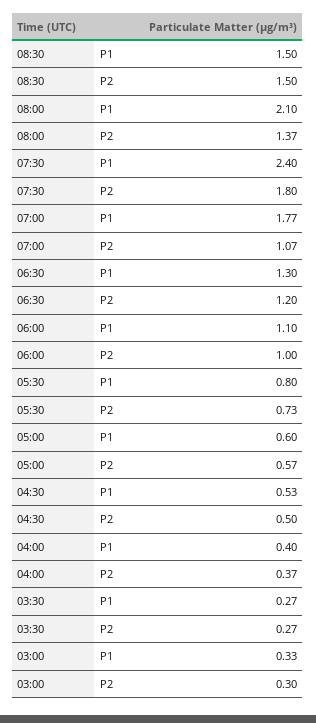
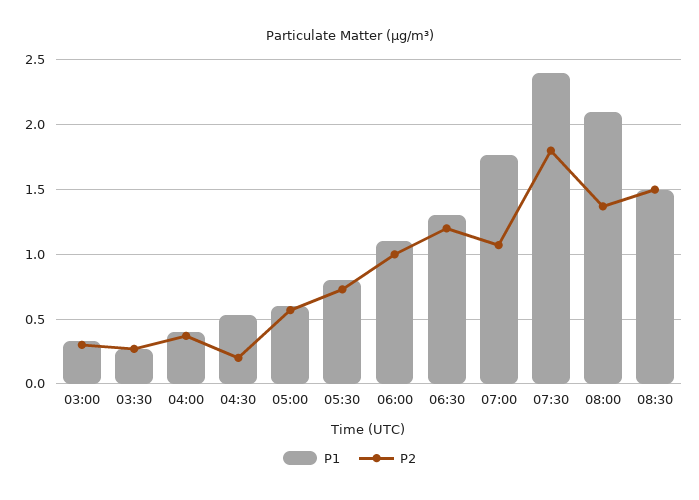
  {
    "P1": {
      "08:30": 1.5,
      "08:00": 2.1,
      "07:30": 2.4,
      "07:00": 1.77,
      "06:30": 1.3,
      "06:00": 1.1,
      "05:30": 0.8,
      "05:00": 0.6,
      "04:30": 0.53,
      "04:00": 0.4,
      "03:30": 0.27,
      "03:00": 0.33
    },
    "P2": {
      "08:30": 1.5,
      "08:00": 1.37,
      "07:30": 1.8,
      "07:00": 1.07,
      "06:30": 1.2,
      "06:00": 1,
      "05:30": 0.73,
      "05:00": 0.57,
-     "04:30": 0.5,
+     "04:30": 0.2,
      "04:00": 0.37,
      "03:30": 0.27,
      "03:00": 0.3
    }
  }

